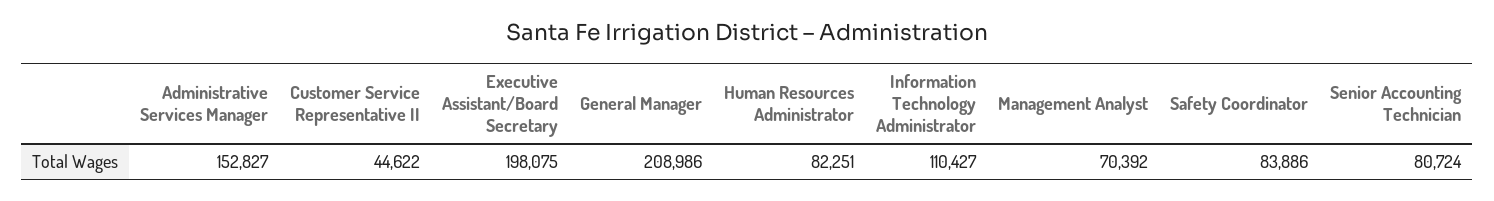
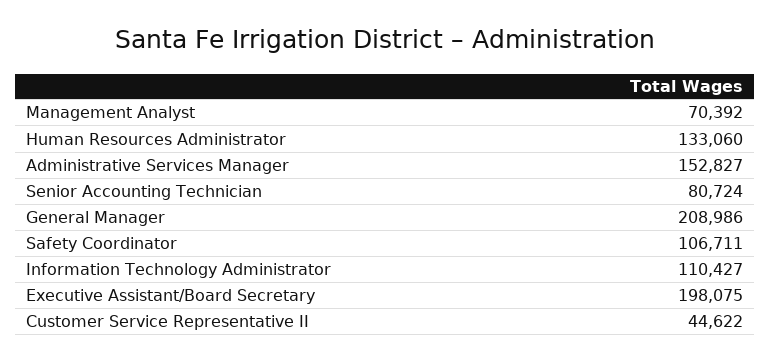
  {
    "Administrative Services Manager": 152827,
    "Customer Service Representative II": 44622,
    "Executive Assistant/Board Secretary": 198075,
    "General Manager": 208986,
-   "Human Resources Administrator": 82251,
+   "Human Resources Administrator": 133060,
    "Information Technology Administrator": 110427,
    "Management Analyst": 70392,
-   "Safety Coordinator": 83886,
+   "Safety Coordinator": 106711,
    "Senior Accounting Technician": 80724
  }

